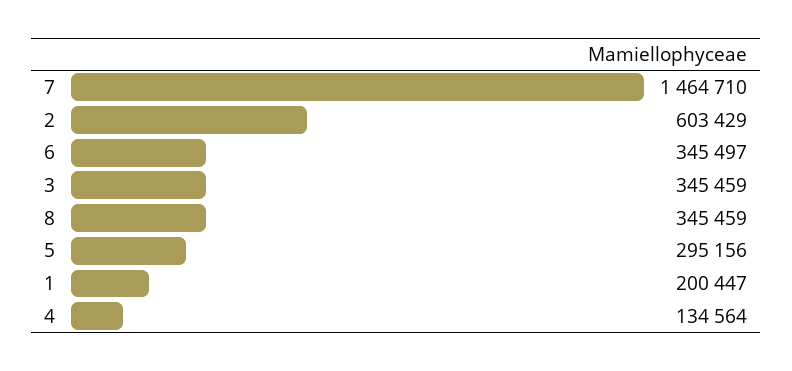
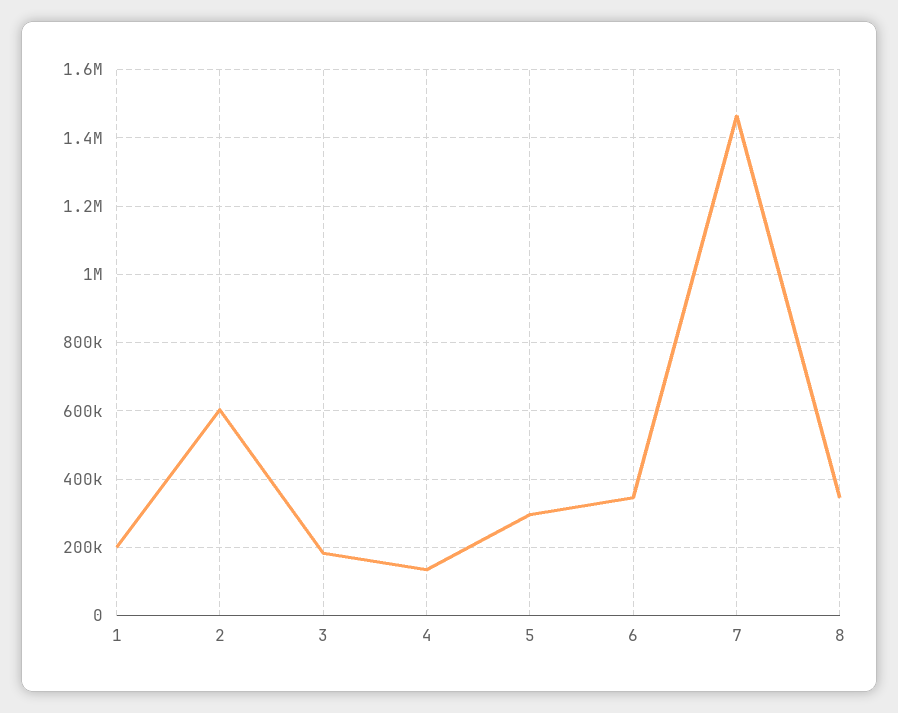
  {
    "7": 1464710,
    "2": 603429,
    "6": 345497,
-   "3": 345459,
+   "3": 180000,
    "8": 345459,
    "5": 295156,
    "1": 200447,
    "4": 134564
  }

